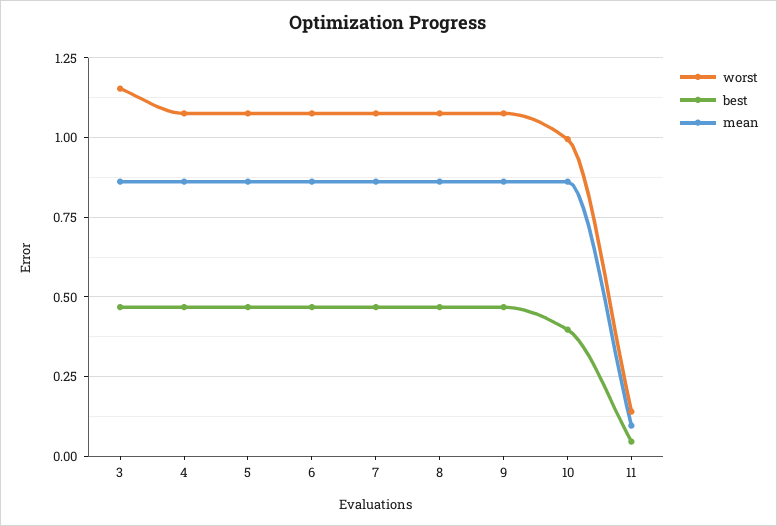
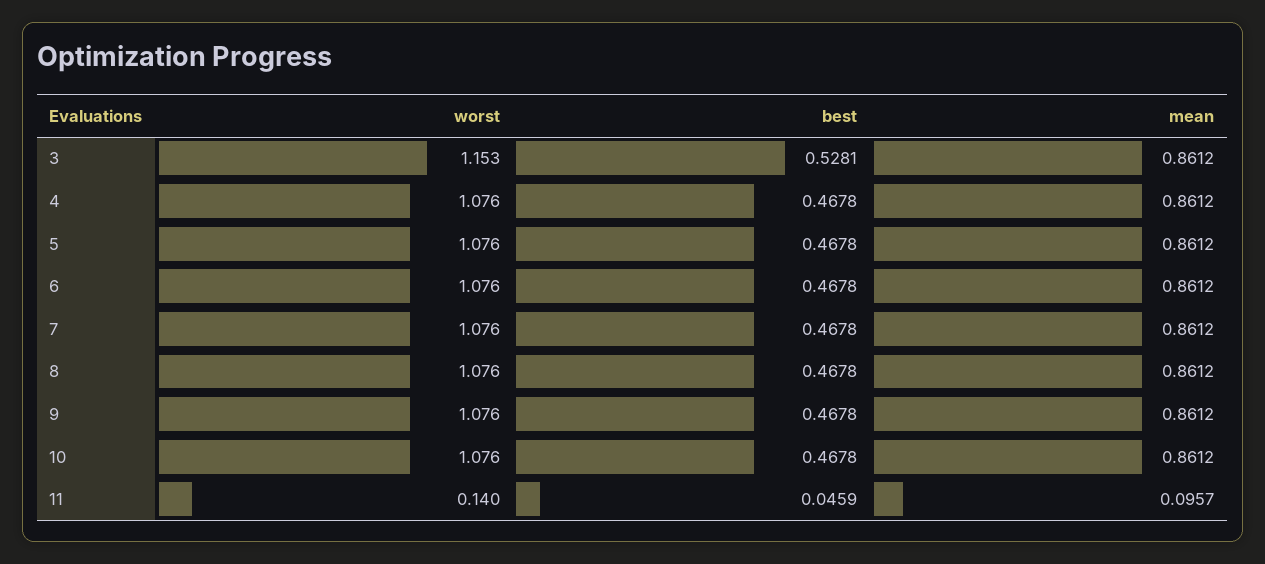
  {
    "worst": {
      "3": 1.153,
      "4": 1.076,
      "5": 1.076,
      "6": 1.076,
      "7": 1.076,
      "8": 1.076,
      "9": 1.076,
-     "10": 1,
+     "10": 1.076,
      "11": 0.14
    },
    "best": {
-     "3": 0.475,
+     "3": 0.5281,
      "4": 0.4678,
      "5": 0.4678,
      "6": 0.4678,
      "7": 0.4678,
      "8": 0.4678,
      "9": 0.4678,
-     "10": 0.4,
+     "10": 0.4678,
      "11": 0.0459
    },
    "mean": {
      "3": 0.8612,
      "4": 0.8612,
      "5": 0.8612,
      "6": 0.8612,
      "7": 0.8612,
      "8": 0.8612,
      "9": 0.8612,
      "10": 0.8612,
      "11": 0.0957
    }
  }

